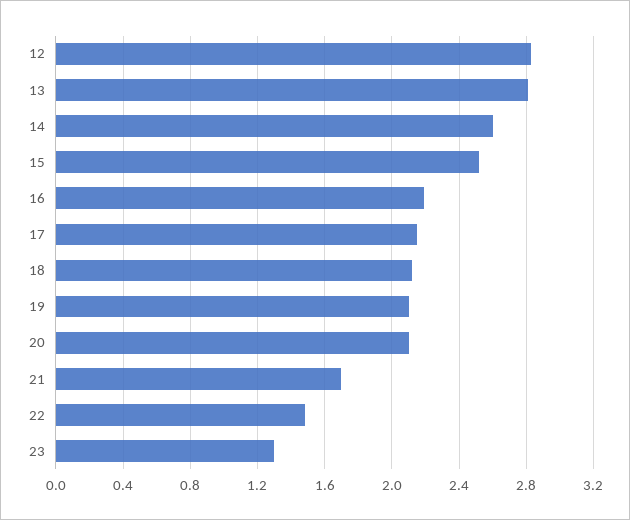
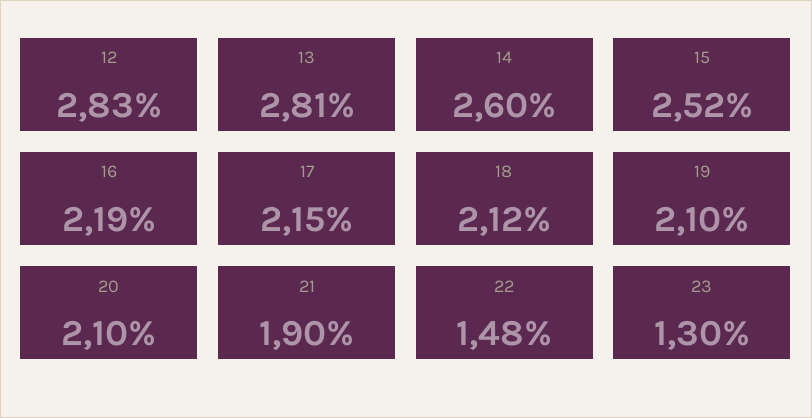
  {
    "12": 2.83,
    "13": 2.81,
    "14": 2.6,
    "15": 2.52,
    "16": 2.19,
    "17": 2.15,
    "18": 2.12,
    "19": 2.1,
    "20": 2.1,
-   "21": 1.7,
+   "21": 1.9,
    "22": 1.48,
    "23": 1.3
  }

